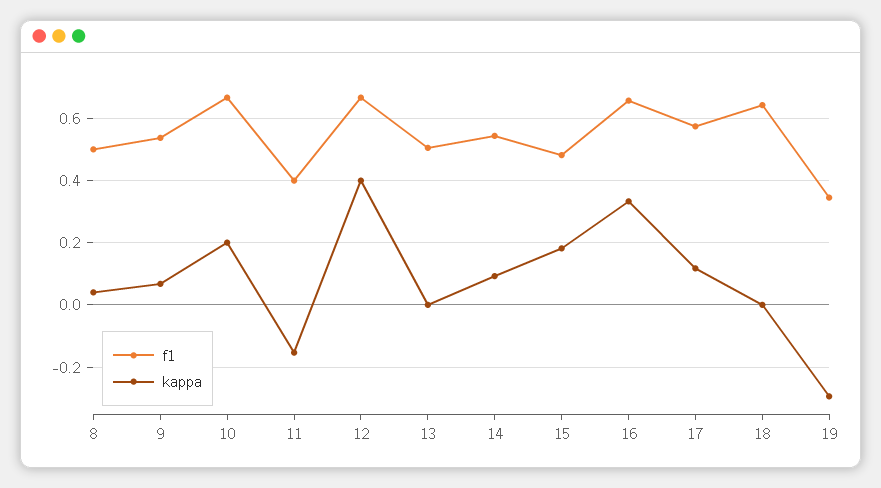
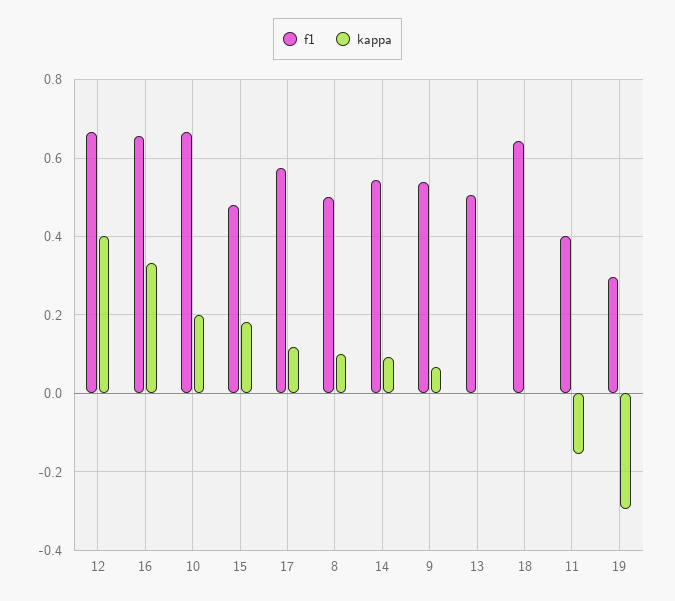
  {
    "f1": {
      "8": 0.5,
      "9": 0.54,
      "10": 0.66,
      "11": 0.4,
      "12": 0.66,
      "13": 0.5,
      "14": 0.54,
      "15": 0.48,
      "16": 0.66,
      "17": 0.58,
      "18": 0.64,
-     "19": 0.34
+     "19": 0.3
    },
    "kappa": {
-     "8": 0.04,
+     "8": 0.1,
      "9": 0.06,
      "10": 0.2,
      "11": -0.16,
      "12": 0.4,
      "13": 0,
      "14": 0.1,
      "15": 0.18,
      "16": 0.34,
      "17": 0.12,
      "18": 0,
      "19": -0.3
    }
  }

